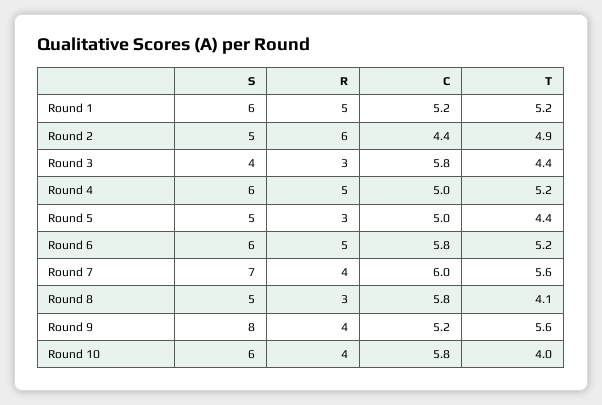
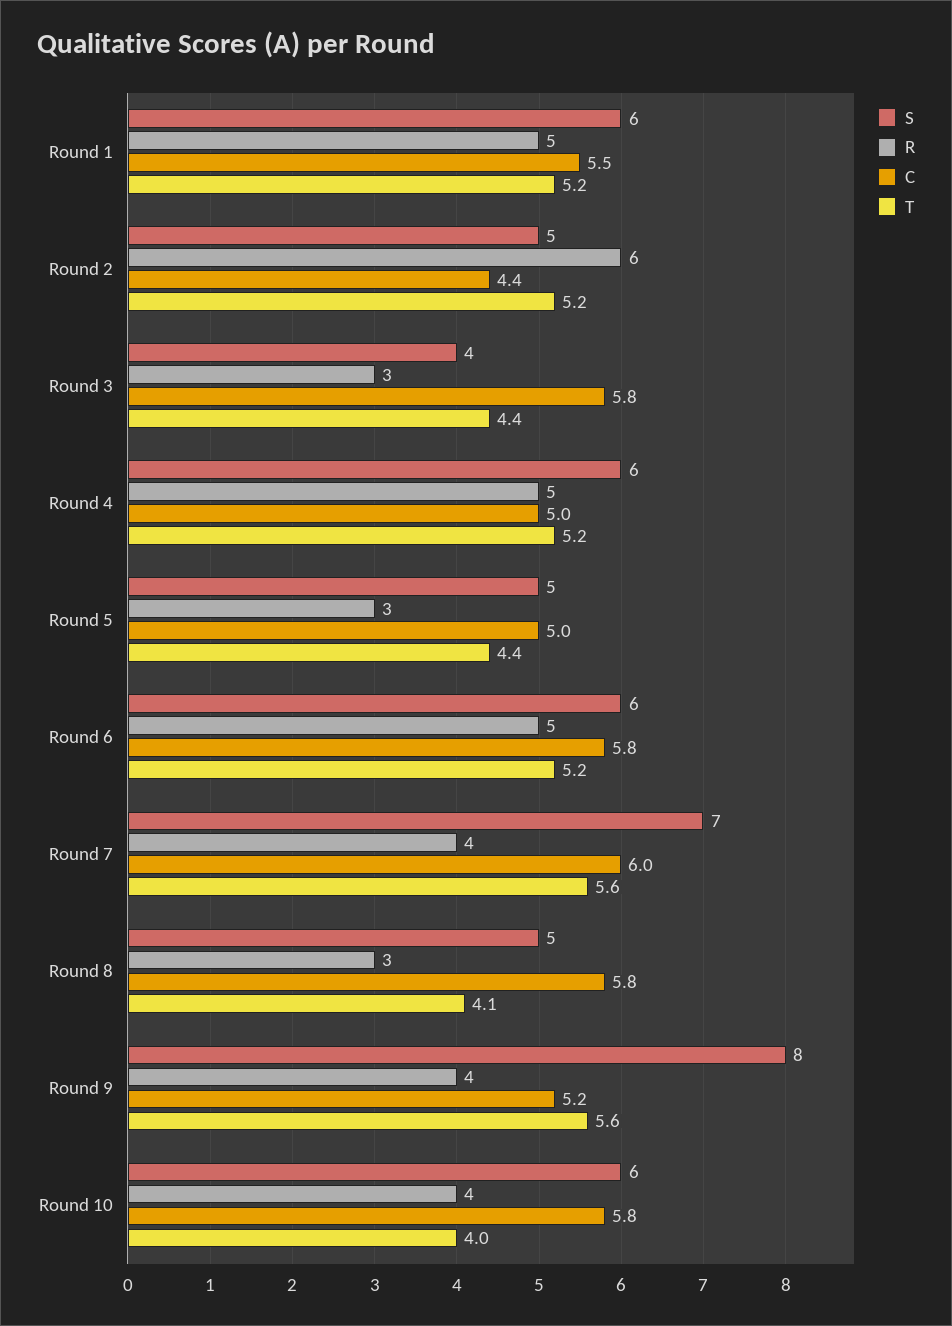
  {
    "S": {
      "Round 1": 6,
      "Round 2": 5,
      "Round 3": 4,
      "Round 4": 6,
      "Round 5": 5,
      "Round 6": 6,
      "Round 7": 7,
      "Round 8": 5,
      "Round 9": 8,
      "Round 10": 6
    },
    "R": {
      "Round 1": 5,
      "Round 2": 6,
      "Round 3": 3,
      "Round 4": 5,
      "Round 5": 3,
      "Round 6": 5,
      "Round 7": 4,
      "Round 8": 3,
      "Round 9": 4,
      "Round 10": 4
    },
    "C": {
-     "Round 1": 5.2,
+     "Round 1": 5.5,
      "Round 2": 4.4,
      "Round 3": 5.8,
      "Round 4": 5,
      "Round 5": 5,
      "Round 6": 5.8,
      "Round 7": 6,
      "Round 8": 5.8,
      "Round 9": 5.2,
      "Round 10": 5.8
    },
    "T": {
      "Round 1": 5.2,
-     "Round 2": 4.9,
+     "Round 2": 5.2,
      "Round 3": 4.4,
      "Round 4": 5.2,
      "Round 5": 4.4,
      "Round 6": 5.2,
      "Round 7": 5.6,
      "Round 8": 4.1,
      "Round 9": 5.6,
      "Round 10": 4
    }
  }

